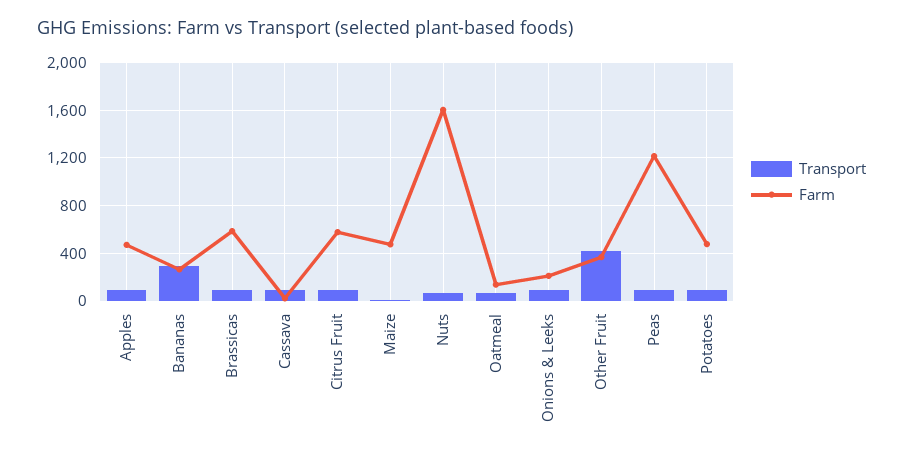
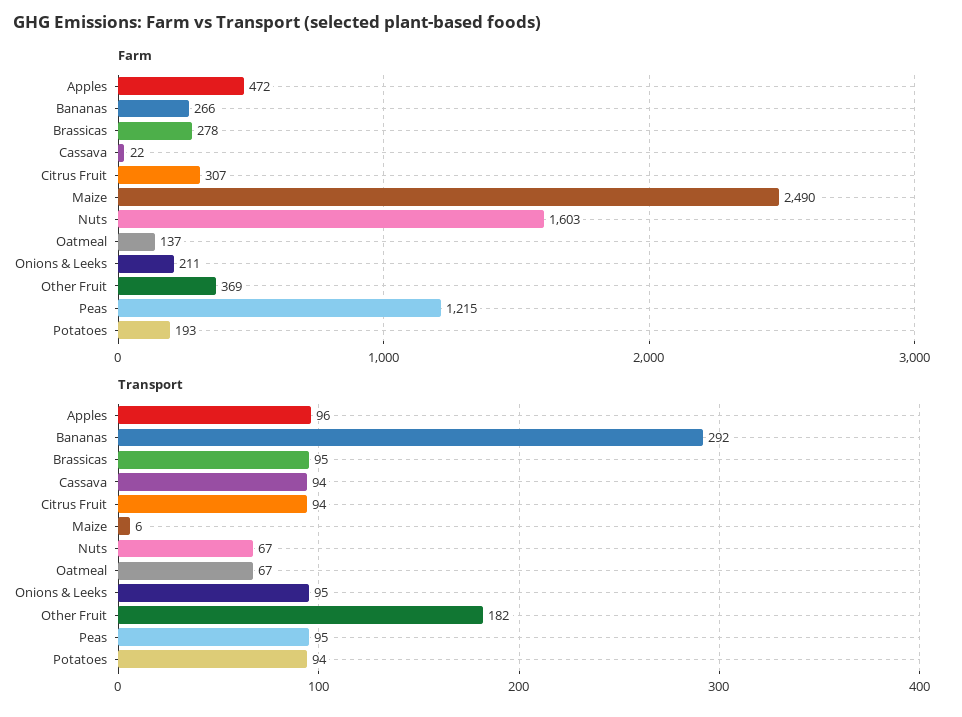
  {
    "Transport": {
      "Apples": 96,
      "Bananas": 292,
      "Brassicas": 95,
      "Cassava": 94,
      "Citrus Fruit": 94,
      "Maize": 6,
      "Nuts": 67,
      "Oatmeal": 67,
      "Onions & Leeks": 95,
-     "Other Fruit": 400,
+     "Other Fruit": 182,
      "Peas": 95,
      "Potatoes": 94
    },
    "Farm": {
      "Apples": 472,
      "Bananas": 266,
-     "Brassicas": 600,
+     "Brassicas": 278,
      "Cassava": 22,
-     "Citrus Fruit": 600,
+     "Citrus Fruit": 307,
-     "Maize": 500,
+     "Maize": 2490,
      "Nuts": 1603,
      "Oatmeal": 137,
      "Onions & Leeks": 211,
      "Other Fruit": 369,
      "Peas": 1215,
-     "Potatoes": 500
+     "Potatoes": 193
    }
  }

